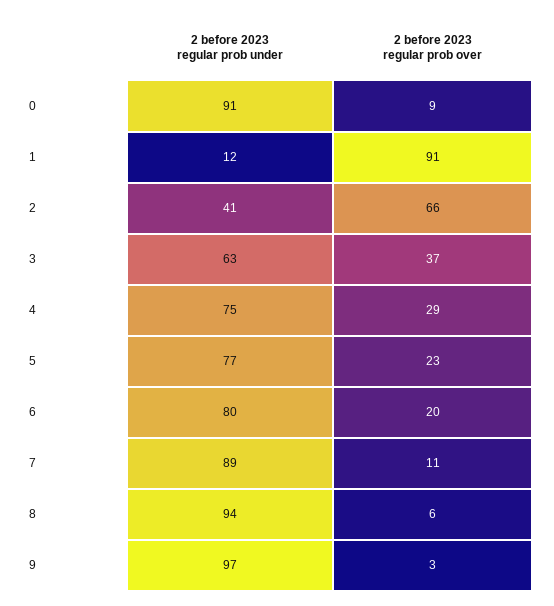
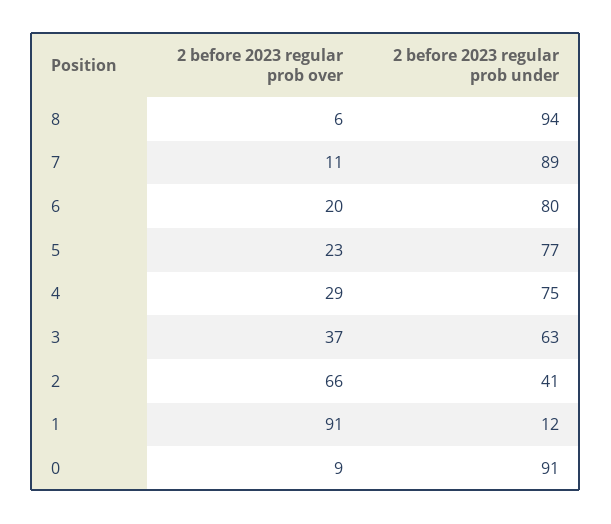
  {
    "2 before 2023 regular prob under": {
      "0": 91,
      "1": 12,
      "2": 41,
      "3": 63,
      "4": 75,
      "5": 77,
      "6": 80,
      "7": 89,
-     "8": 94,
+     "8": 94
-     "9": 97
    },
    "2 before 2023 regular prob over": {
      "0": 9,
      "1": 91,
      "2": 66,
      "3": 37,
      "4": 29,
      "5": 23,
      "6": 20,
      "7": 11,
-     "8": 6,
+     "8": 6
-     "9": 3
    }
  }

